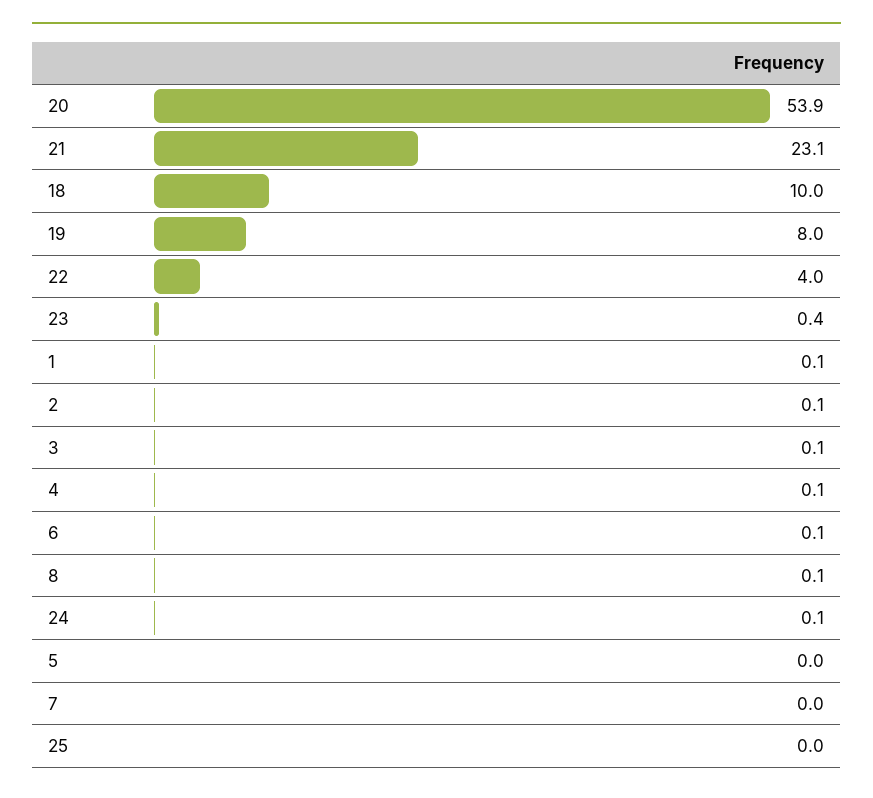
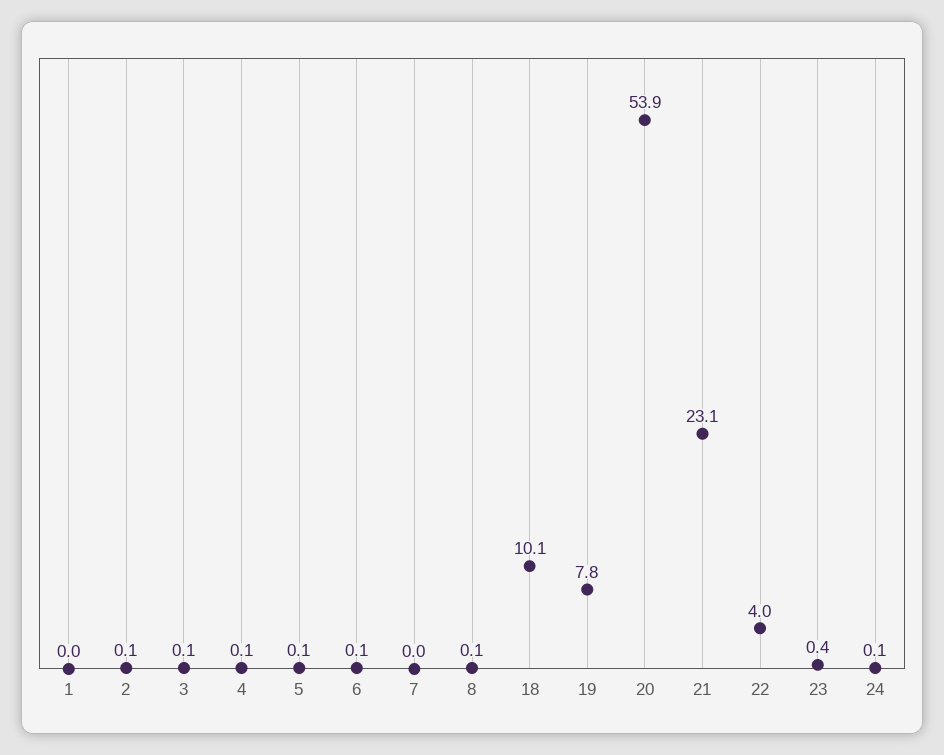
  {
    "20": 53.9,
    "21": 23.1,
-   "18": 10,
+   "18": 10.1,
-   "19": 8,
+   "19": 7.8,
    "22": 4,
    "23": 0.4,
-   "1": 0.1,
+   "1": 0,
    "2": 0.1,
    "3": 0.1,
    "4": 0.1,
    "6": 0.1,
    "8": 0.1,
    "24": 0.1,
-   "5": 0,
+   "5": 0.1,
-   "7": 0,
+   "7": 0
-   "25": 0
  }

